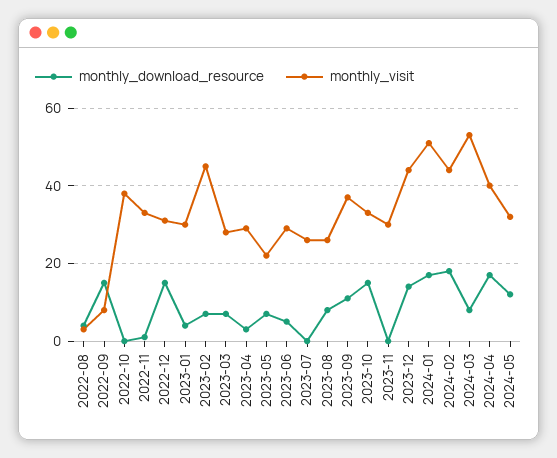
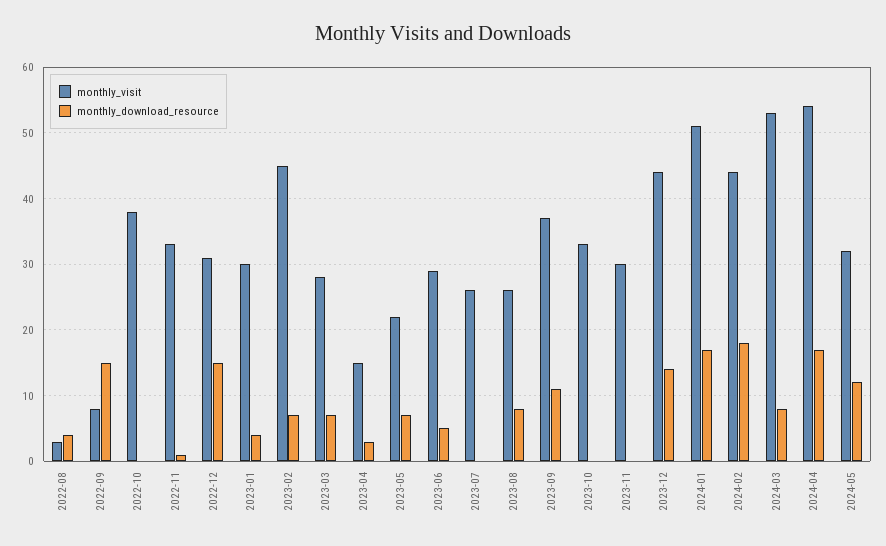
  {
    "monthly_download_resource": {
      "2022-08": 4,
      "2022-09": 15,
      "2022-10": 0,
      "2022-11": 1,
      "2022-12": 15,
      "2023-01": 4,
      "2023-02": 7,
      "2023-03": 7,
      "2023-04": 3,
      "2023-05": 7,
      "2023-06": 5,
      "2023-07": 0,
      "2023-08": 8,
      "2023-09": 11,
-     "2023-10": 15,
+     "2023-10": 0,
      "2023-11": 0,
      "2023-12": 14,
      "2024-01": 17,
      "2024-02": 18,
      "2024-03": 8,
      "2024-04": 17,
      "2024-05": 12
    },
    "monthly_visit": {
      "2022-08": 3,
      "2022-09": 8,
      "2022-10": 38,
      "2022-11": 33,
      "2022-12": 31,
      "2023-01": 30,
      "2023-02": 45,
      "2023-03": 28,
-     "2023-04": 30,
+     "2023-04": 15,
      "2023-05": 22,
      "2023-06": 29,
      "2023-07": 26,
      "2023-08": 26,
      "2023-09": 37,
      "2023-10": 33,
      "2023-11": 30,
      "2023-12": 44,
      "2024-01": 51,
      "2024-02": 44,
      "2024-03": 53,
-     "2024-04": 40,
+     "2024-04": 54,
      "2024-05": 32
    }
  }

